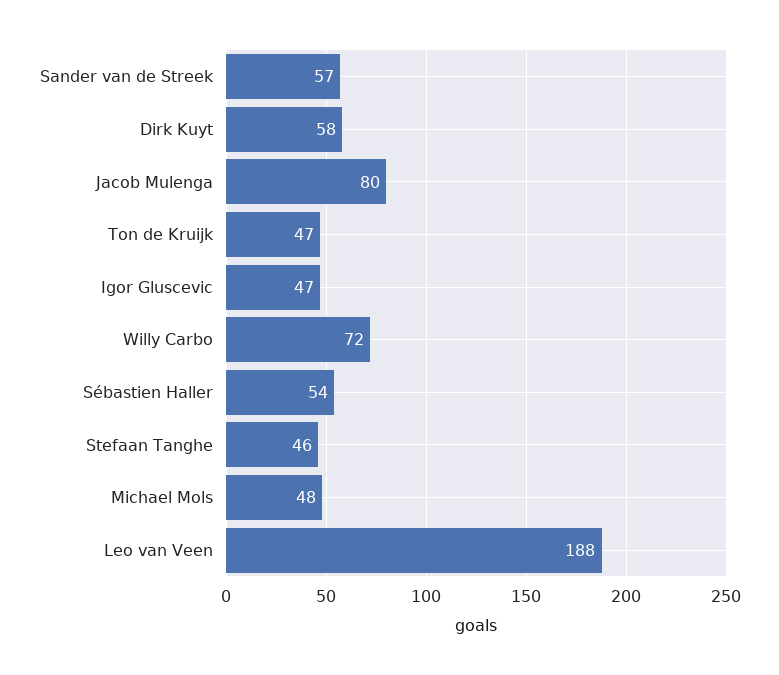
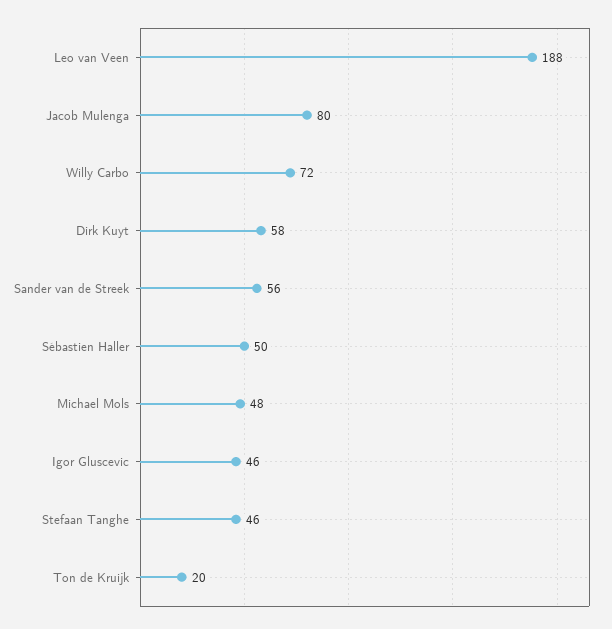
  {
-   "Sander van de Streek": 57,
+   "Sander van de Streek": 56,
    "Dirk Kuyt": 58,
    "Jacob Mulenga": 80,
-   "Ton de Kruijk": 47,
+   "Ton de Kruijk": 20,
-   "Igor Gluscevic": 47,
+   "Igor Gluscevic": 46,
    "Willy Carbo": 72,
-   "Sébastien Haller": 54,
+   "Sébastien Haller": 50,
    "Stefaan Tanghe": 46,
    "Michael Mols": 48,
    "Leo van Veen": 188
  }

